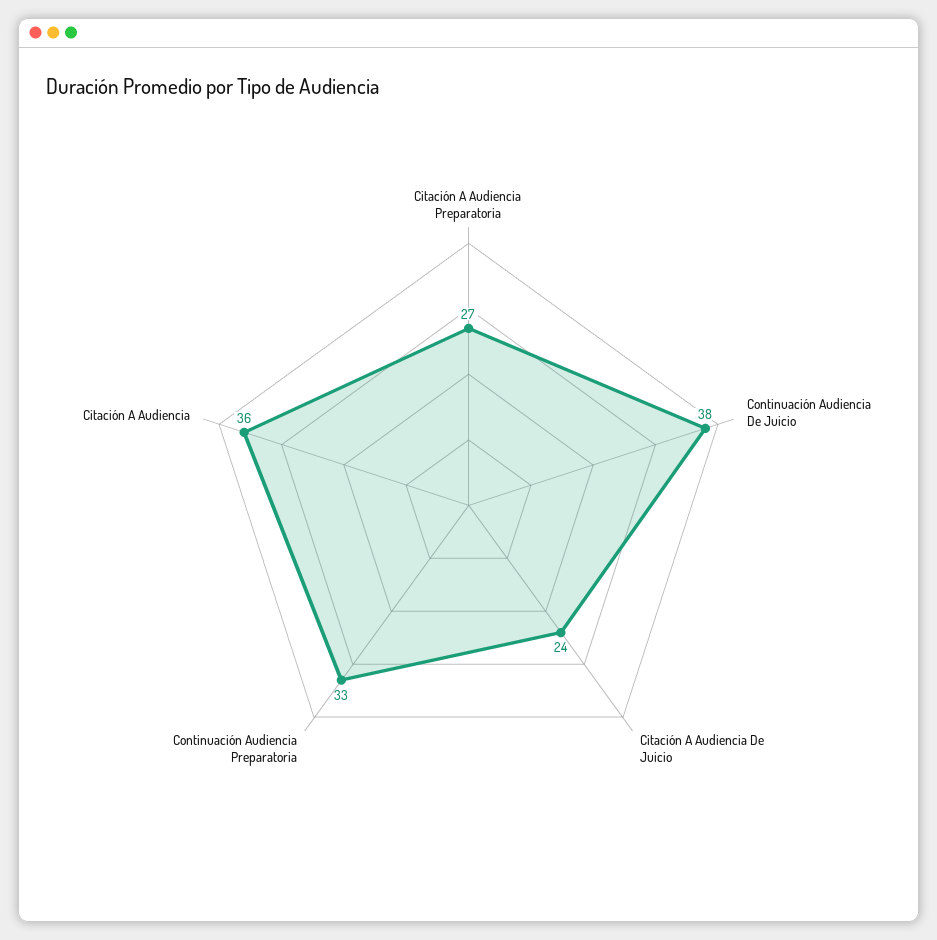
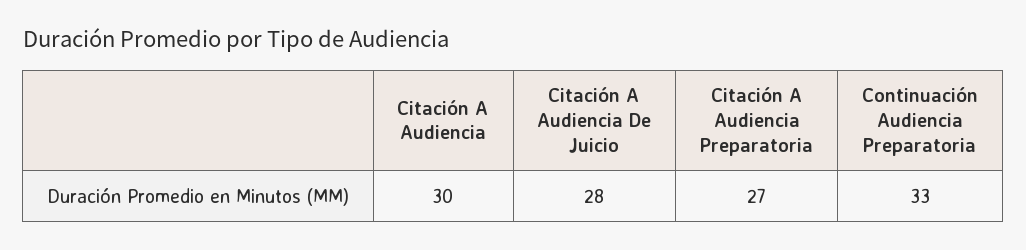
  {
    "Citación A Audiencia Preparatoria": 27,
-   "Continuación Audiencia De Juicio": 38,
-   "Citación A Audiencia De Juicio": 24,
+   "Citación A Audiencia De Juicio": 28,
    "Continuación Audiencia Preparatoria": 33,
-   "Citación A Audiencia": 36
+   "Citación A Audiencia": 30
  }

